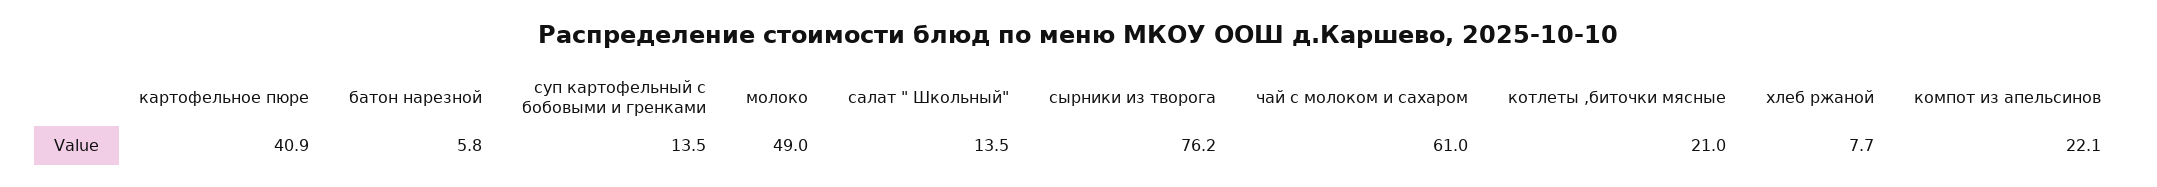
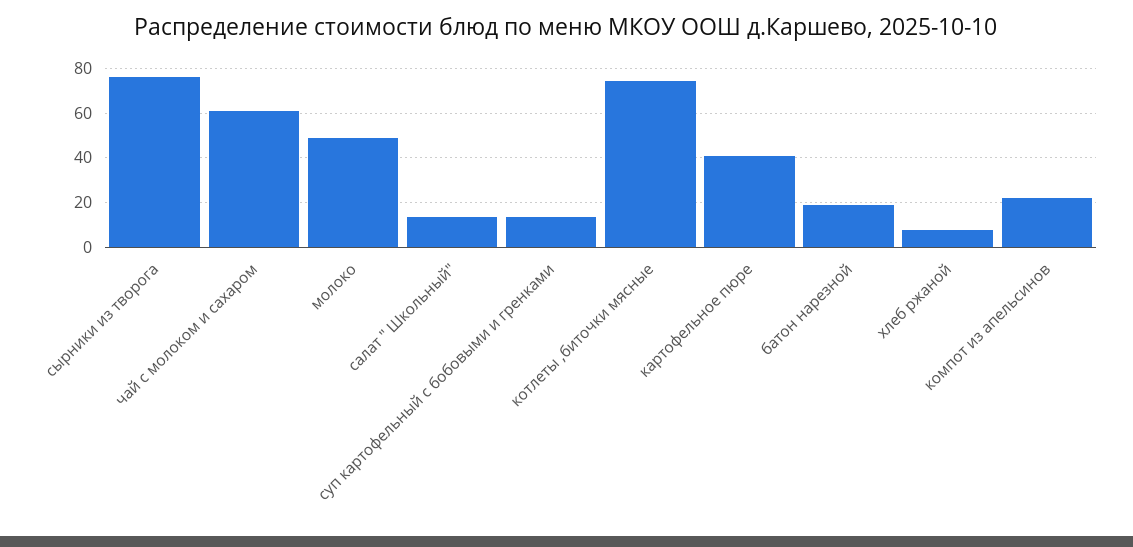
  {
    "картофельное пюре": 40.9,
-   "батон нарезной": 5.8,
+   "батон нарезной": 20,
    "суп картофельный с бобовыми и гренками": 13.5,
    "молоко": 49,
    "салат \" Школьный\"": 13.5,
    "сырники из творога": 76.2,
    "чай с молоком и сахаром": 61,
-   "котлеты ,биточки мясные": 21,
+   "котлеты ,биточки мясные": 75,
    "хлеб ржаной": 7.7,
    "компот из апельсинов": 22.1
  }

